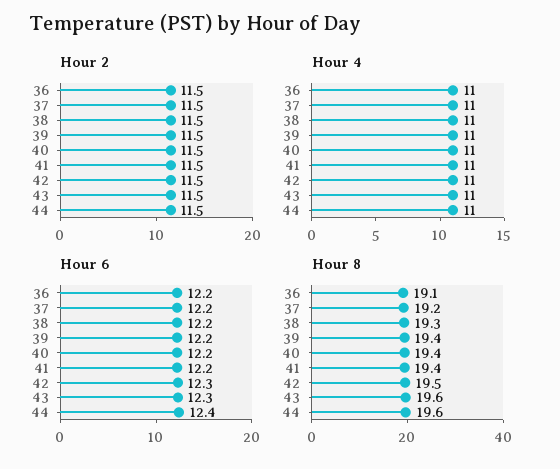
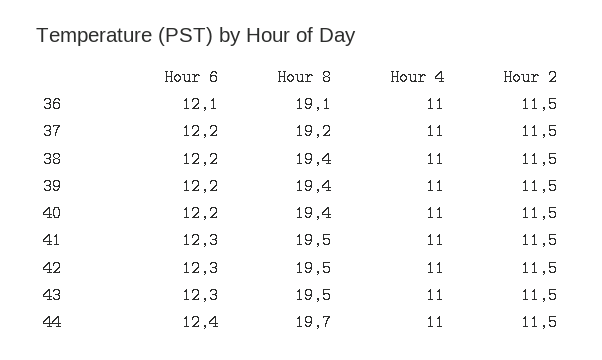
  {
    "Hour 2": {
      "36": 11.5,
      "37": 11.5,
      "38": 11.5,
      "39": 11.5,
      "40": 11.5,
      "41": 11.5,
      "42": 11.5,
      "43": 11.5,
      "44": 11.5
    },
    "Hour 4": {
      "36": 11,
      "37": 11,
      "38": 11,
      "39": 11,
      "40": 11,
      "41": 11,
      "42": 11,
      "43": 11,
      "44": 11
    },
    "Hour 6": {
-     "36": 12.2,
+     "36": 12.1,
      "37": 12.2,
      "38": 12.2,
      "39": 12.2,
      "40": 12.2,
-     "41": 12.2,
+     "41": 12.3,
      "42": 12.3,
      "43": 12.3,
      "44": 12.4
    },
    "Hour 8": {
      "36": 19.1,
      "37": 19.2,
-     "38": 19.3,
+     "38": 19.4,
      "39": 19.4,
      "40": 19.4,
-     "41": 19.4,
+     "41": 19.5,
      "42": 19.5,
-     "43": 19.6,
+     "43": 19.5,
-     "44": 19.6
+     "44": 19.7
    }
  }

